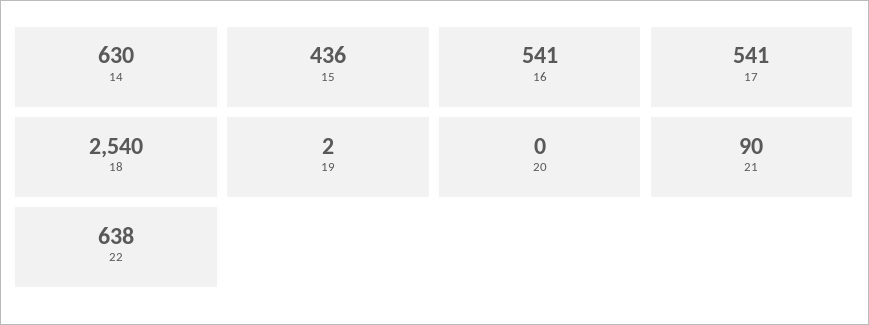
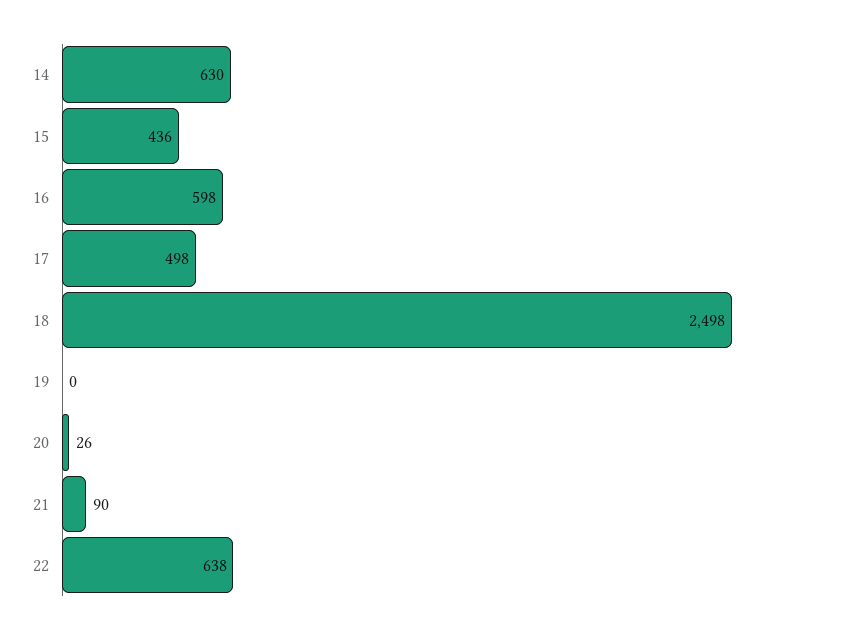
  {
    "14": 630,
    "15": 436,
-   "16": 541,
+   "16": 598,
-   "17": 541,
+   "17": 498,
-   "18": 2540,
+   "18": 2498,
-   "19": 2,
+   "19": 0,
-   "20": 0,
+   "20": 26,
    "21": 90,
    "22": 638
  }

